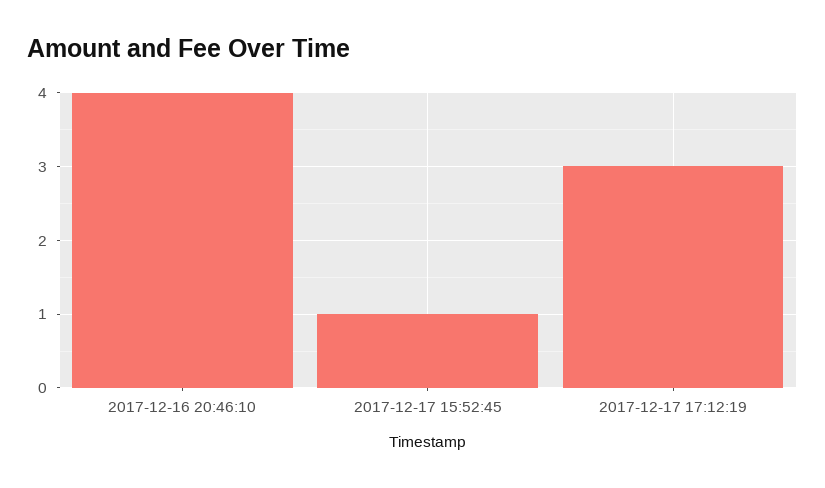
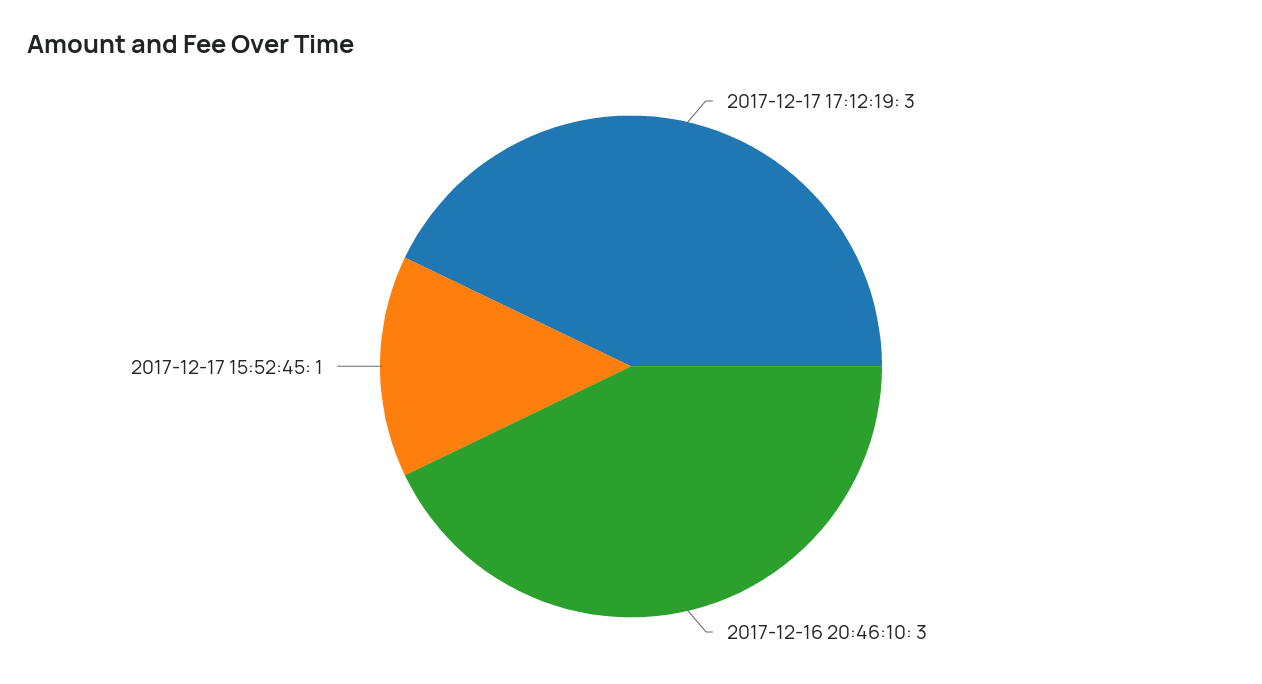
  {
-   "2017-12-16 20:46:10": 4,
+   "2017-12-16 20:46:10": 3,
    "2017-12-17 15:52:45": 1,
    "2017-12-17 17:12:19": 3
  }

